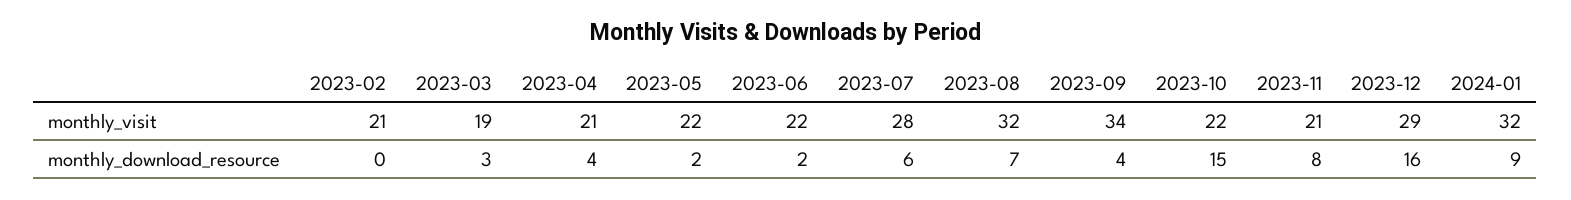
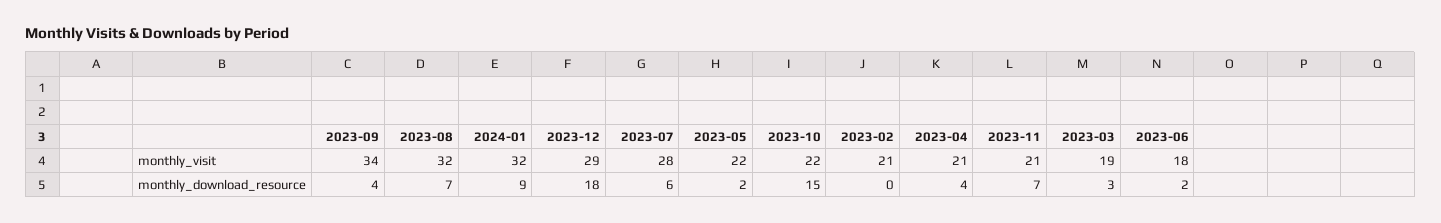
  {
    "2023-02": {
      "monthly_visit": 21,
      "monthly_download_resource": 0
    },
    "2023-03": {
      "monthly_visit": 19,
      "monthly_download_resource": 3
    },
    "2023-04": {
      "monthly_visit": 21,
      "monthly_download_resource": 4
    },
    "2023-05": {
      "monthly_visit": 22,
      "monthly_download_resource": 2
    },
    "2023-06": {
-     "monthly_visit": 22,
+     "monthly_visit": 18,
      "monthly_download_resource": 2
    },
    "2023-07": {
      "monthly_visit": 28,
      "monthly_download_resource": 6
    },
    "2023-08": {
      "monthly_visit": 32,
      "monthly_download_resource": 7
    },
    "2023-09": {
      "monthly_visit": 34,
      "monthly_download_resource": 4
    },
    "2023-10": {
      "monthly_visit": 22,
      "monthly_download_resource": 15
    },
    "2023-11": {
      "monthly_visit": 21,
-     "monthly_download_resource": 8
+     "monthly_download_resource": 7
    },
    "2023-12": {
      "monthly_visit": 29,
-     "monthly_download_resource": 16
+     "monthly_download_resource": 18
    },
    "2024-01": {
      "monthly_visit": 32,
      "monthly_download_resource": 9
    }
  }

